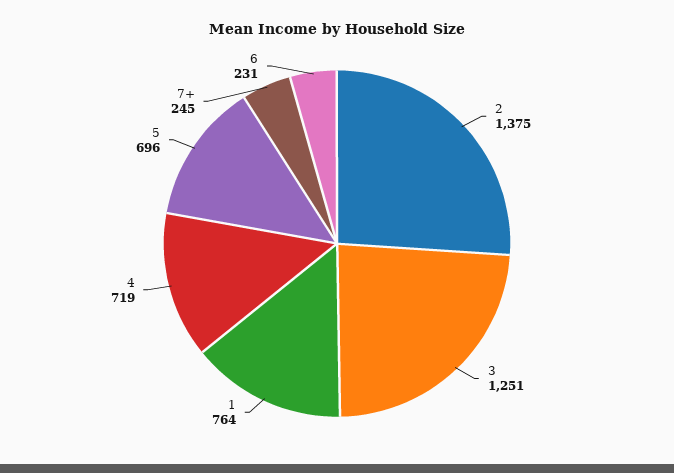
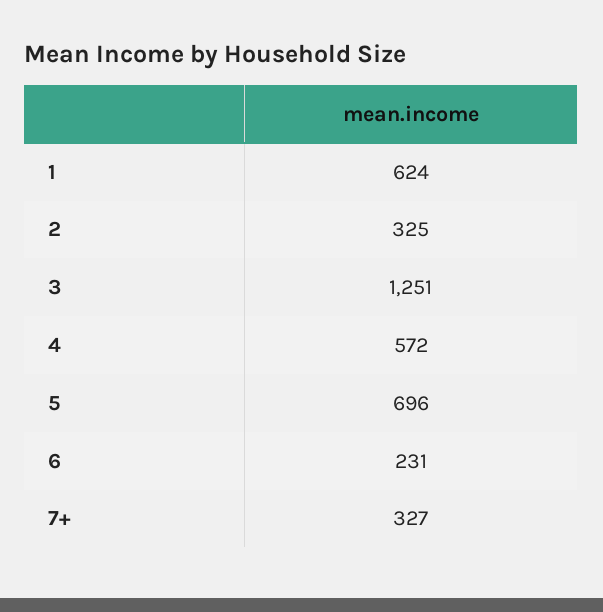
  {
-   "2": 1375,
+   "2": 325,
    "3": 1251,
-   "1": 764,
+   "1": 624,
-   "4": 719,
+   "4": 572,
    "5": 696,
-   "7+": 245,
+   "7+": 327,
    "6": 231
  }

